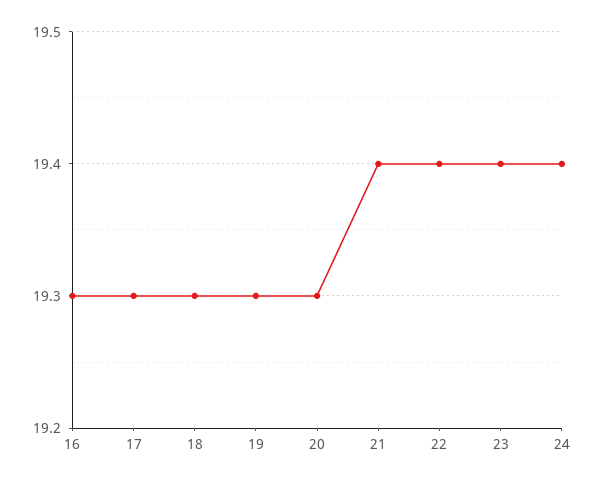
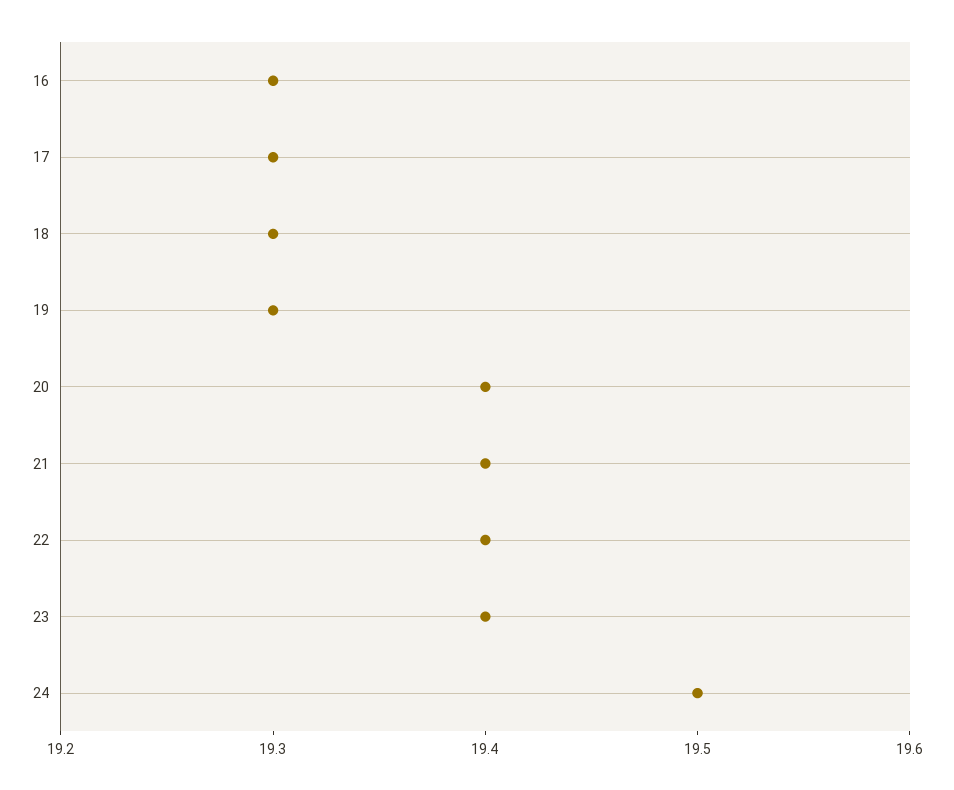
  {
    "16": 19.3,
    "17": 19.3,
    "18": 19.3,
    "19": 19.3,
-   "20": 19.3,
+   "20": 19.4,
    "21": 19.4,
    "22": 19.4,
    "23": 19.4,
-   "24": 19.4
+   "24": 19.5
  }

